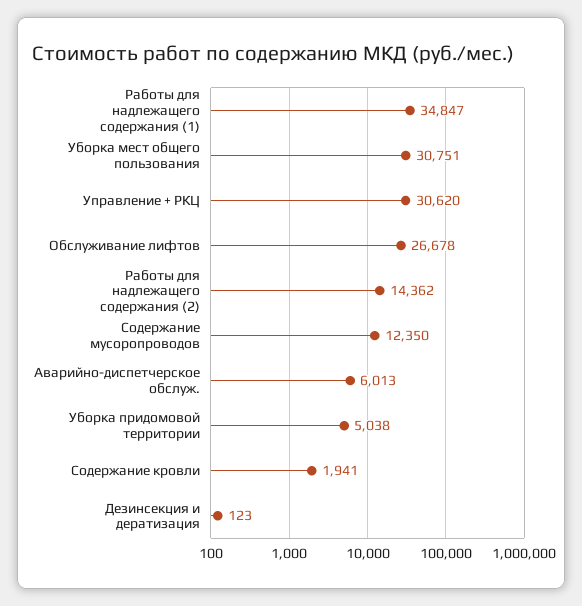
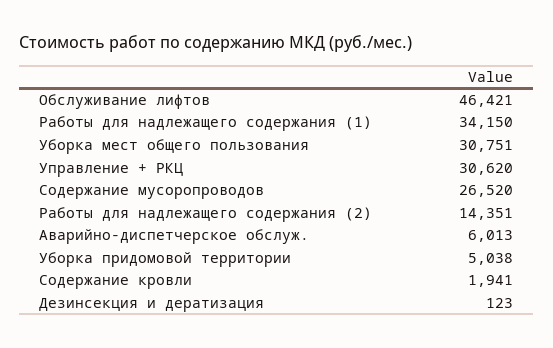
  {
-   "Работы для надлежащего содержания (1)": 34847,
+   "Работы для надлежащего содержания (1)": 34150,
    "Уборка мест общего пользования": 30751,
    "Управление + РКЦ": 30620,
-   "Обслуживание лифтов": 26678,
+   "Обслуживание лифтов": 46421,
-   "Работы для надлежащего содержания (2)": 14362,
+   "Работы для надлежащего содержания (2)": 14351,
-   "Содержание мусоропроводов": 12350,
+   "Содержание мусоропроводов": 26520,
    "Аварийно-диспетчерское обслуж.": 6013,
    "Уборка придомовой территории": 5038,
    "Содержание кровли": 1941,
    "Дезинсекция и дератизация": 123
  }

